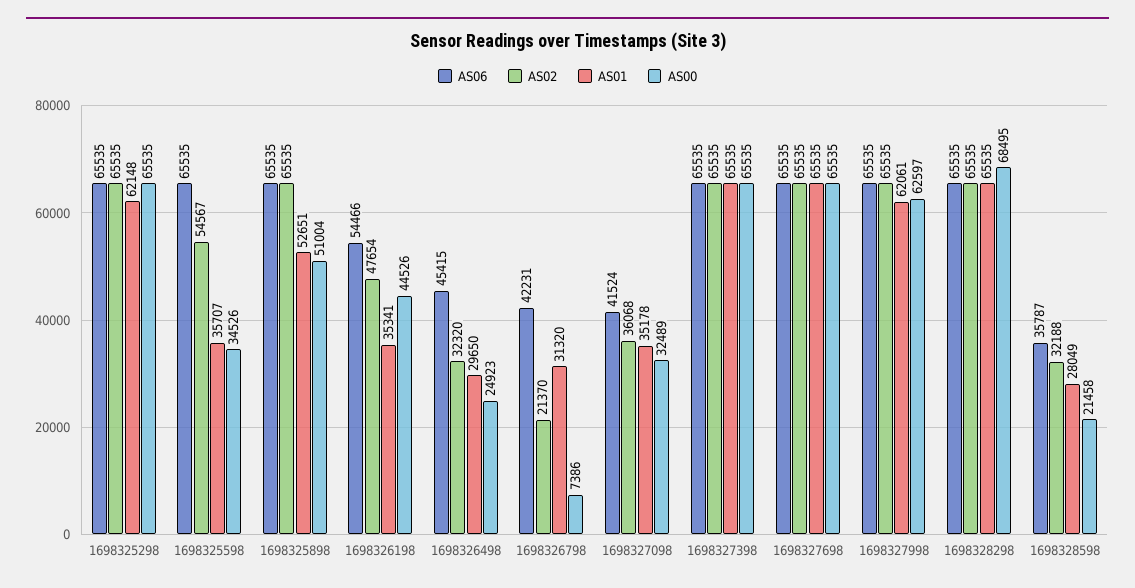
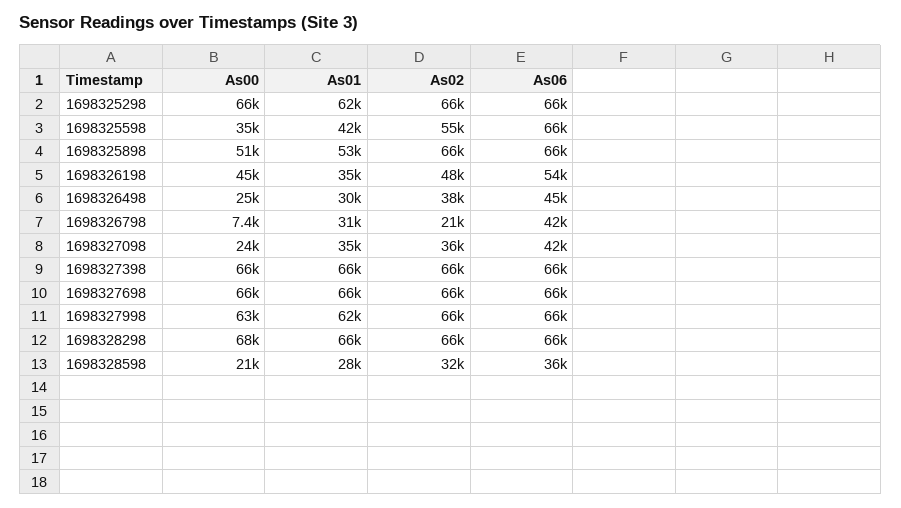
  {
    "AS06": {
      "1698325298": 65535,
      "1698325598": 65535,
      "1698325898": 65535,
      "1698326198": 54466,
      "1698326498": 45415,
      "1698326798": 42231,
      "1698327098": 41524,
      "1698327398": 65535,
      "1698327698": 65535,
      "1698327998": 65535,
      "1698328298": 65535,
      "1698328598": 35787
    },
    "AS02": {
      "1698325298": 65535,
      "1698325598": 54567,
      "1698325898": 65535,
      "1698326198": 47654,
-     "1698326498": 32320,
+     "1698326498": 38000,
      "1698326798": 21370,
      "1698327098": 36068,
      "1698327398": 65535,
      "1698327698": 65535,
      "1698327998": 65535,
      "1698328298": 65535,
      "1698328598": 32188
    },
    "AS01": {
      "1698325298": 62148,
-     "1698325598": 35707,
+     "1698325598": 42000,
      "1698325898": 52651,
      "1698326198": 35341,
      "1698326498": 29650,
      "1698326798": 31320,
      "1698327098": 35178,
      "1698327398": 65535,
      "1698327698": 65535,
      "1698327998": 62061,
      "1698328298": 65535,
      "1698328598": 28049
    },
    "AS00": {
      "1698325298": 65535,
      "1698325598": 34526,
      "1698325898": 51004,
      "1698326198": 44526,
      "1698326498": 24923,
      "1698326798": 7386,
-     "1698327098": 32489,
+     "1698327098": 24000,
      "1698327398": 65535,
      "1698327698": 65535,
      "1698327998": 62597,
      "1698328298": 68495,
      "1698328598": 21458
    }
  }

